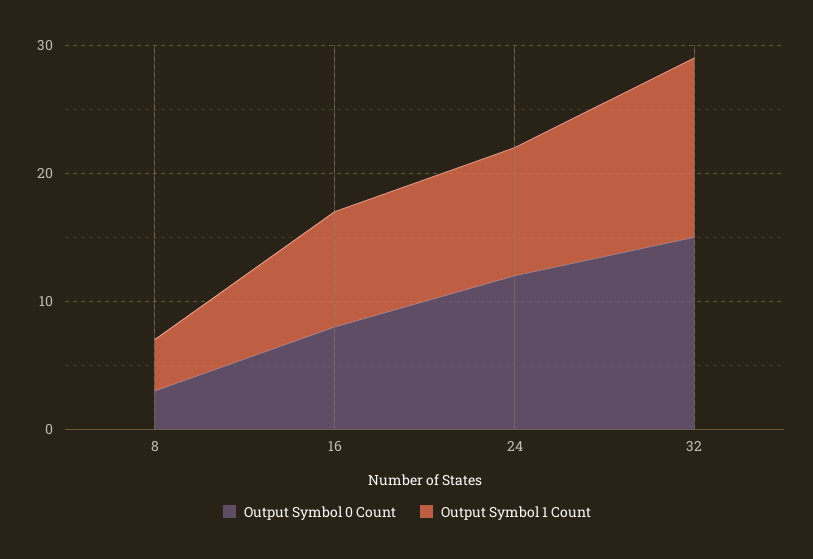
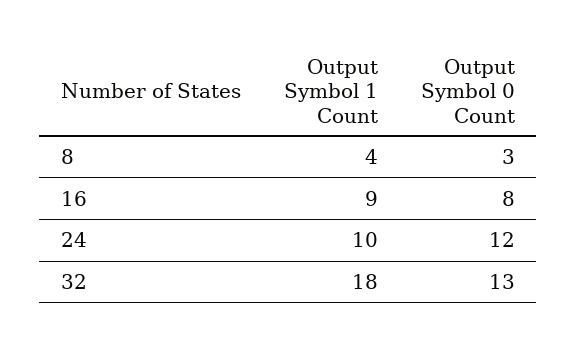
  {
    "Output Symbol 0 Count": {
      "8": 3,
      "16": 8,
      "24": 12,
-     "32": 15
+     "32": 13
    },
    "Output Symbol 1 Count": {
      "8": 4,
      "16": 9,
      "24": 10,
-     "32": 14
+     "32": 18
    }
  }

